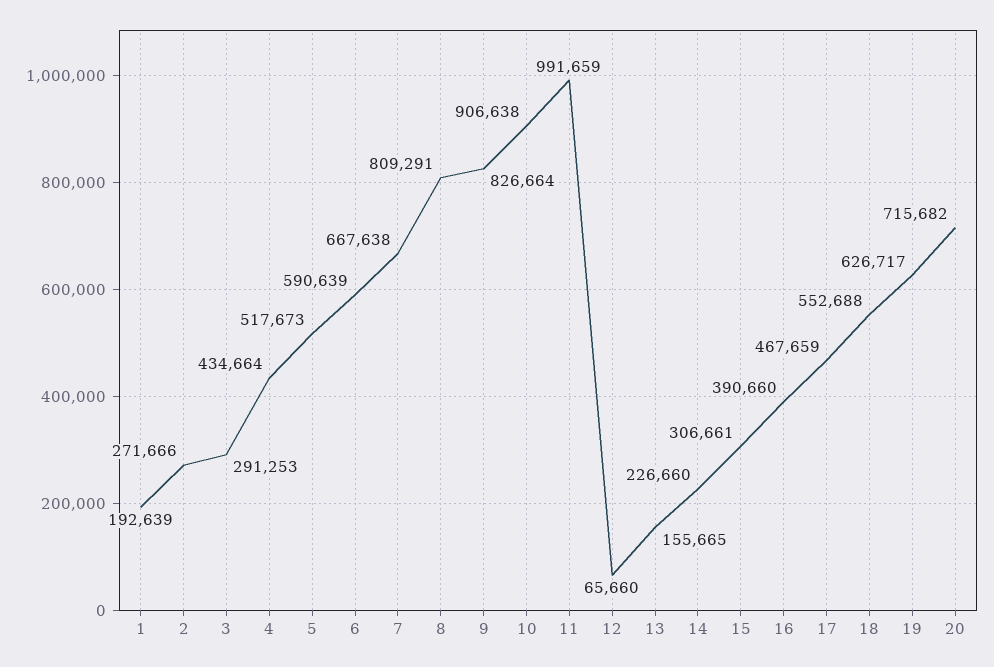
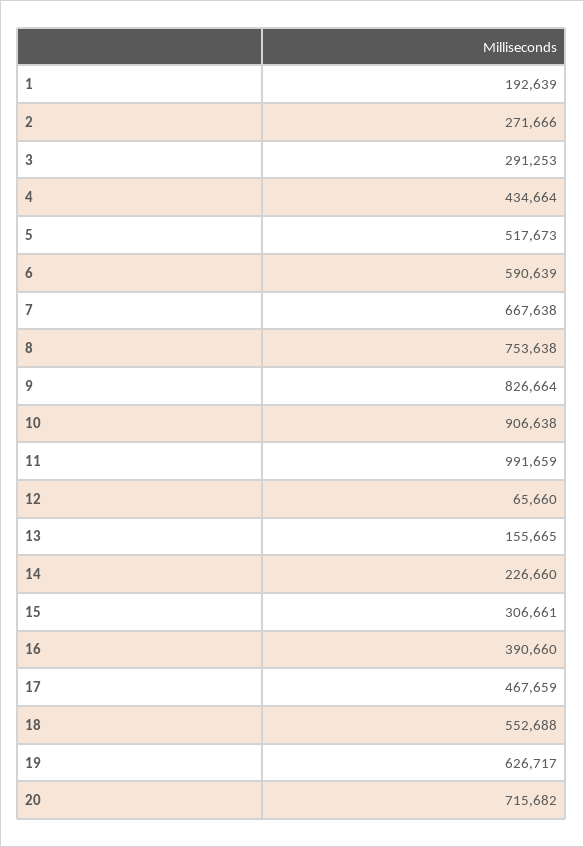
  {
    "1": 192639,
    "2": 271666,
    "3": 291253,
    "4": 434664,
    "5": 517673,
    "6": 590639,
    "7": 667638,
-   "8": 809291,
+   "8": 753638,
    "9": 826664,
    "10": 906638,
    "11": 991659,
    "12": 65660,
    "13": 155665,
    "14": 226660,
    "15": 306661,
    "16": 390660,
    "17": 467659,
    "18": 552688,
    "19": 626717,
    "20": 715682
  }

